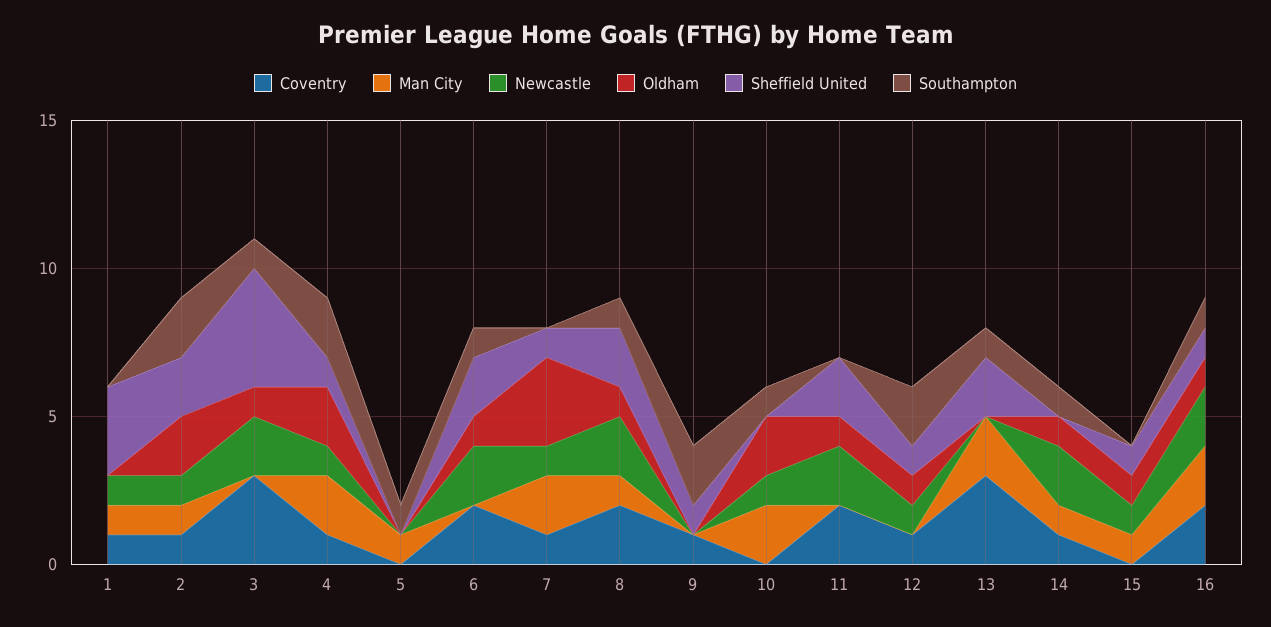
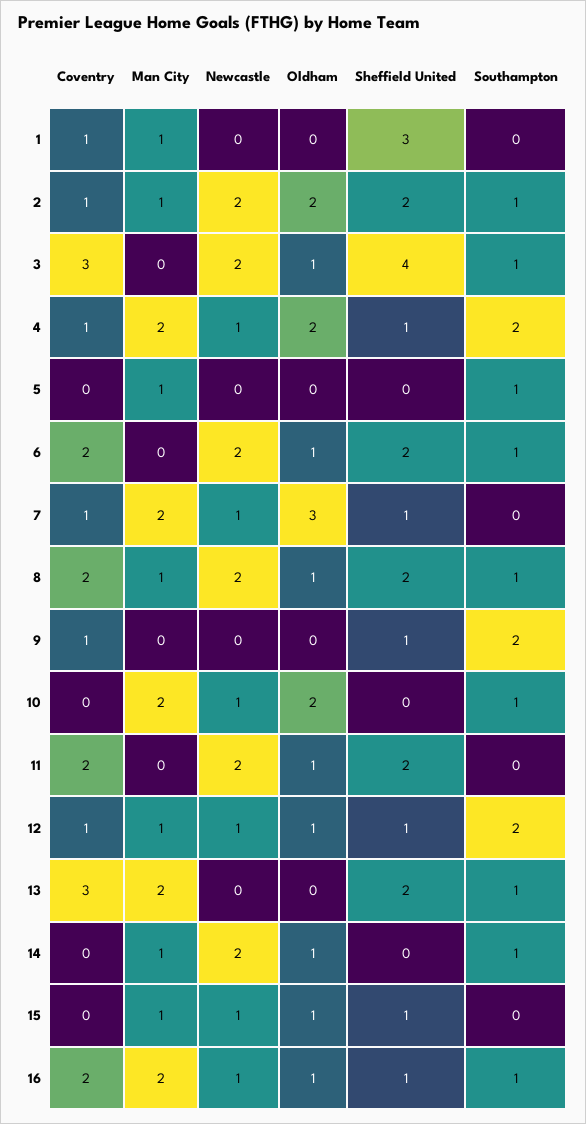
  {
    "Coventry": {
      "1": 1,
      "2": 1,
      "3": 3,
      "4": 1,
      "5": 0,
      "6": 2,
      "7": 1,
      "8": 2,
      "9": 1,
      "10": 0,
      "11": 2,
      "12": 1,
      "13": 3,
-     "14": 1,
+     "14": 0,
      "15": 0,
      "16": 2
    },
    "Man City": {
      "1": 1,
      "2": 1,
      "3": 0,
      "4": 2,
      "5": 1,
      "6": 0,
      "7": 2,
      "8": 1,
      "9": 0,
      "10": 2,
      "11": 0,
-     "12": 0,
+     "12": 1,
      "13": 2,
      "14": 1,
      "15": 1,
      "16": 2
    },
    "Newcastle": {
-     "1": 1,
+     "1": 0,
-     "2": 1,
+     "2": 2,
      "3": 2,
      "4": 1,
      "5": 0,
      "6": 2,
      "7": 1,
      "8": 2,
      "9": 0,
      "10": 1,
      "11": 2,
      "12": 1,
      "13": 0,
      "14": 2,
      "15": 1,
-     "16": 2
+     "16": 1
    },
    "Oldham": {
      "1": 0,
      "2": 2,
      "3": 1,
      "4": 2,
      "5": 0,
      "6": 1,
      "7": 3,
      "8": 1,
      "9": 0,
      "10": 2,
      "11": 1,
      "12": 1,
      "13": 0,
      "14": 1,
      "15": 1,
      "16": 1
    },
    "Sheffield United": {
      "1": 3,
      "2": 2,
      "3": 4,
      "4": 1,
      "5": 0,
      "6": 2,
      "7": 1,
      "8": 2,
      "9": 1,
      "10": 0,
      "11": 2,
      "12": 1,
      "13": 2,
      "14": 0,
      "15": 1,
      "16": 1
    },
    "Southampton": {
      "1": 0,
-     "2": 2,
+     "2": 1,
      "3": 1,
      "4": 2,
      "5": 1,
      "6": 1,
      "7": 0,
      "8": 1,
      "9": 2,
      "10": 1,
      "11": 0,
      "12": 2,
      "13": 1,
      "14": 1,
      "15": 0,
      "16": 1
    }
  }

